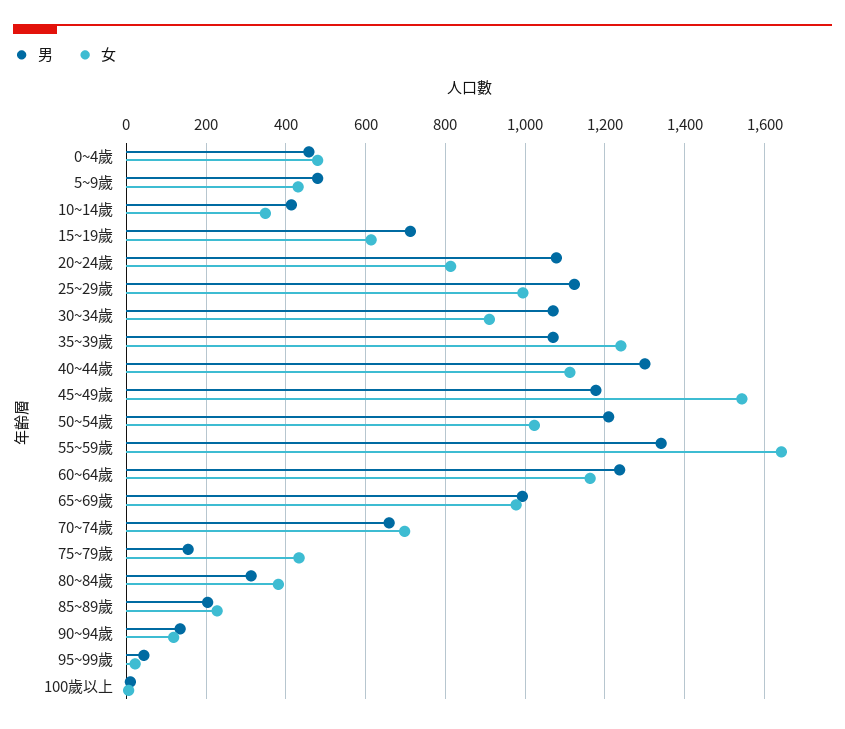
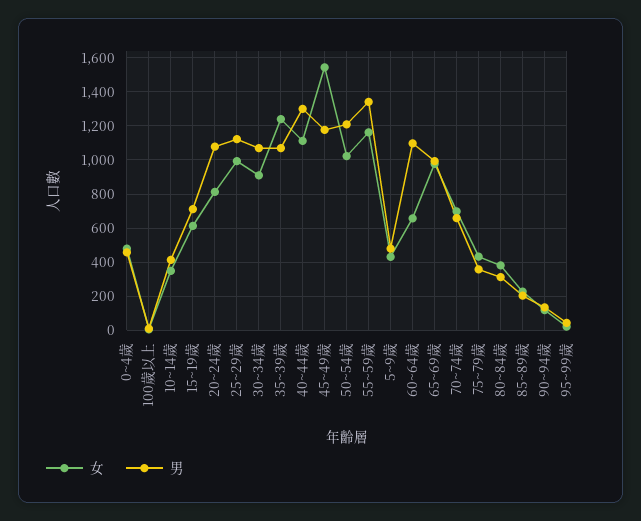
  {
    "男": {
      "0~4歲": 460,
      "5~9歲": 480,
      "10~14歲": 420,
      "15~19歲": 720,
      "20~24歲": 1080,
      "25~29歲": 1120,
      "30~34歲": 1080,
      "35~39歲": 1080,
      "40~44歲": 1300,
      "45~49歲": 1180,
      "50~54歲": 1200,
      "55~59歲": 1340,
-     "60~64歲": 1240,
+     "60~64歲": 1100,
      "65~69歲": 1000,
      "70~74歲": 660,
-     "75~79歲": 160,
+     "75~79歲": 350,
      "80~84歲": 320,
      "85~89歲": 200,
      "90~94歲": 140,
      "95~99歲": 40,
      "100歲以上": 20
    },
    "女": {
      "0~4歲": 480,
      "5~9歲": 440,
      "10~14歲": 340,
      "15~19歲": 620,
      "20~24歲": 820,
      "25~29歲": 1000,
      "30~34歲": 920,
      "35~39歲": 1240,
      "40~44歲": 1120,
      "45~49歲": 1540,
      "50~54歲": 1020,
-     "55~59歲": 1640,
+     "55~59歲": 1150,
-     "60~64歲": 1160,
+     "60~64歲": 650,
      "65~69歲": 980,
      "70~74歲": 700,
      "75~79歲": 440,
      "80~84歲": 380,
      "85~89歲": 220,
      "90~94歲": 120,
      "95~99歲": 20,
      "100歲以上": 0
    }
  }

